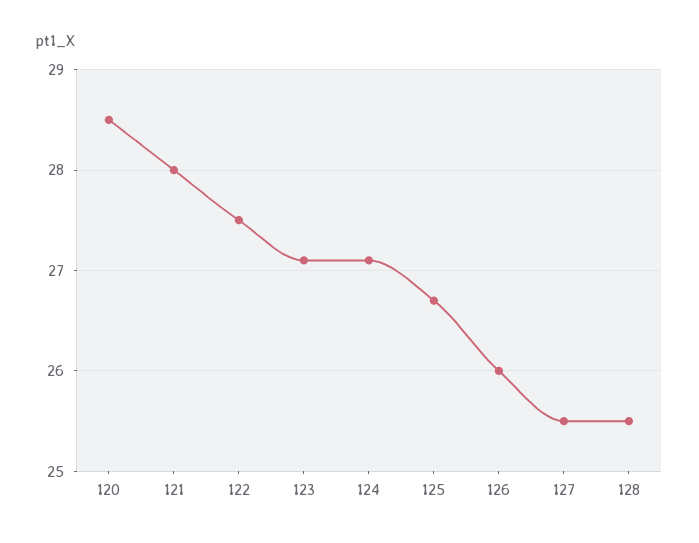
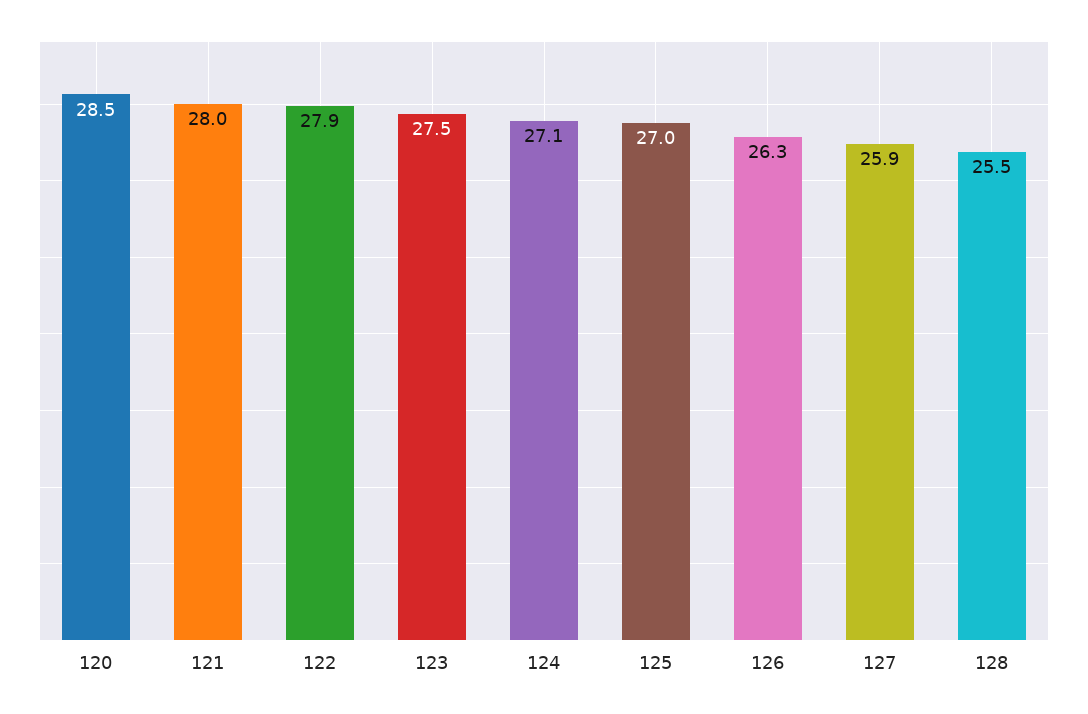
  {
    "120": 28.5,
    "121": 28,
-   "122": 27.5,
+   "122": 27.9,
-   "123": 27.1,
+   "123": 27.5,
    "124": 27.1,
-   "125": 26.7,
+   "125": 27,
-   "126": 26,
+   "126": 26.3,
-   "127": 25.5,
+   "127": 25.9,
    "128": 25.5
  }

